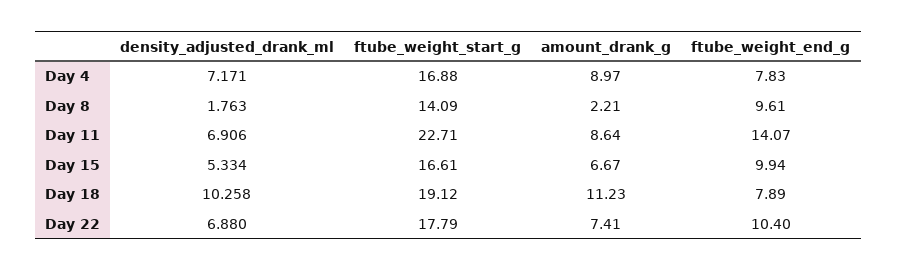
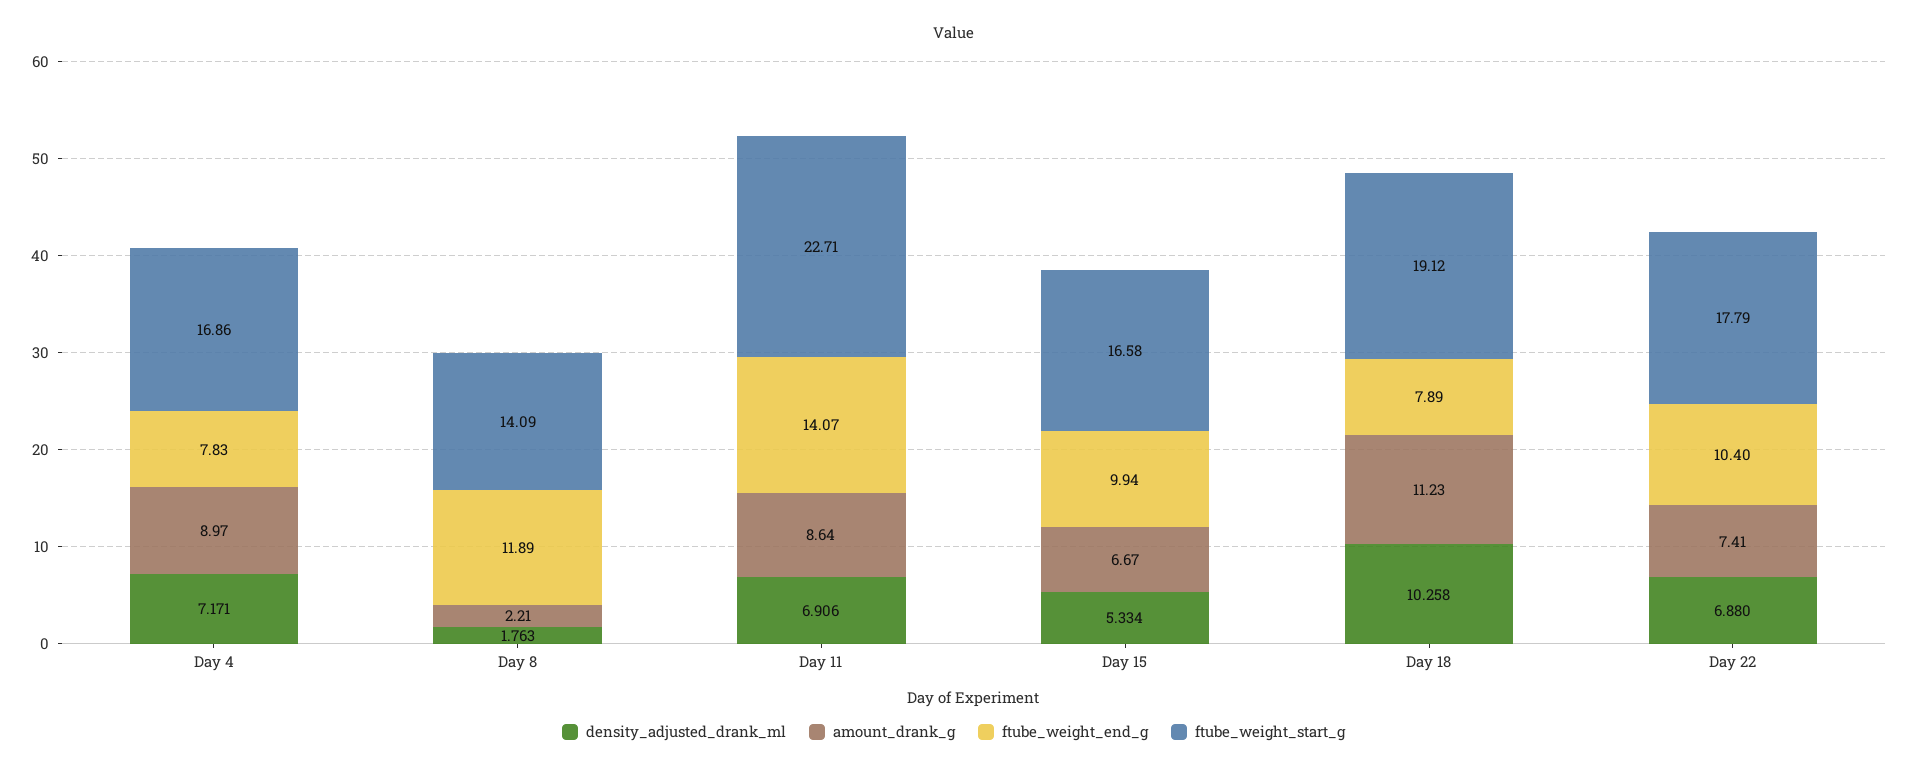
  {
    "density_adjusted_drank_ml": {
      "Day 4": 7.171,
      "Day 8": 1.763,
      "Day 11": 6.906,
      "Day 15": 5.334,
      "Day 18": 10.258,
      "Day 22": 6.88
    },
    "ftube_weight_start_g": {
-     "Day 4": 16.88,
+     "Day 4": 16.86,
      "Day 8": 14.09,
      "Day 11": 22.71,
-     "Day 15": 16.61,
+     "Day 15": 16.58,
      "Day 18": 19.12,
      "Day 22": 17.79
    },
    "amount_drank_g": {
      "Day 4": 8.97,
      "Day 8": 2.21,
      "Day 11": 8.64,
      "Day 15": 6.67,
      "Day 18": 11.23,
      "Day 22": 7.41
    },
    "ftube_weight_end_g": {
      "Day 4": 7.83,
-     "Day 8": 9.61,
+     "Day 8": 11.89,
      "Day 11": 14.07,
      "Day 15": 9.94,
      "Day 18": 7.89,
      "Day 22": 10.4
    }
  }

